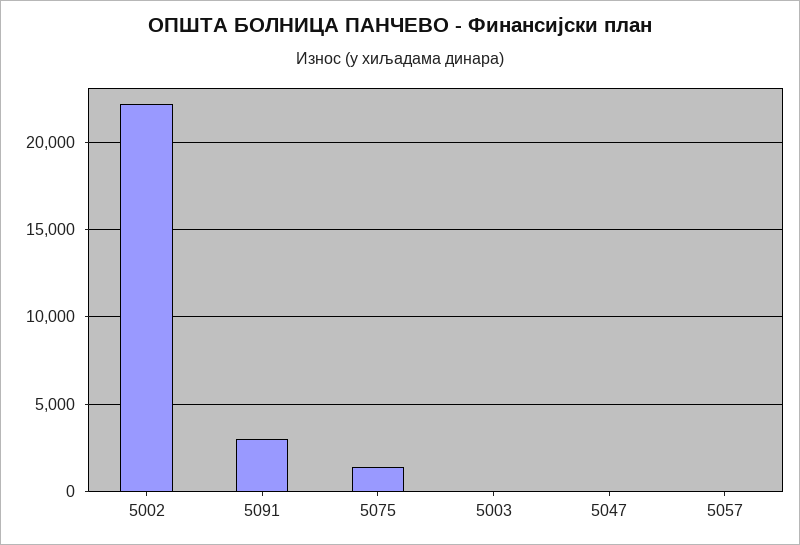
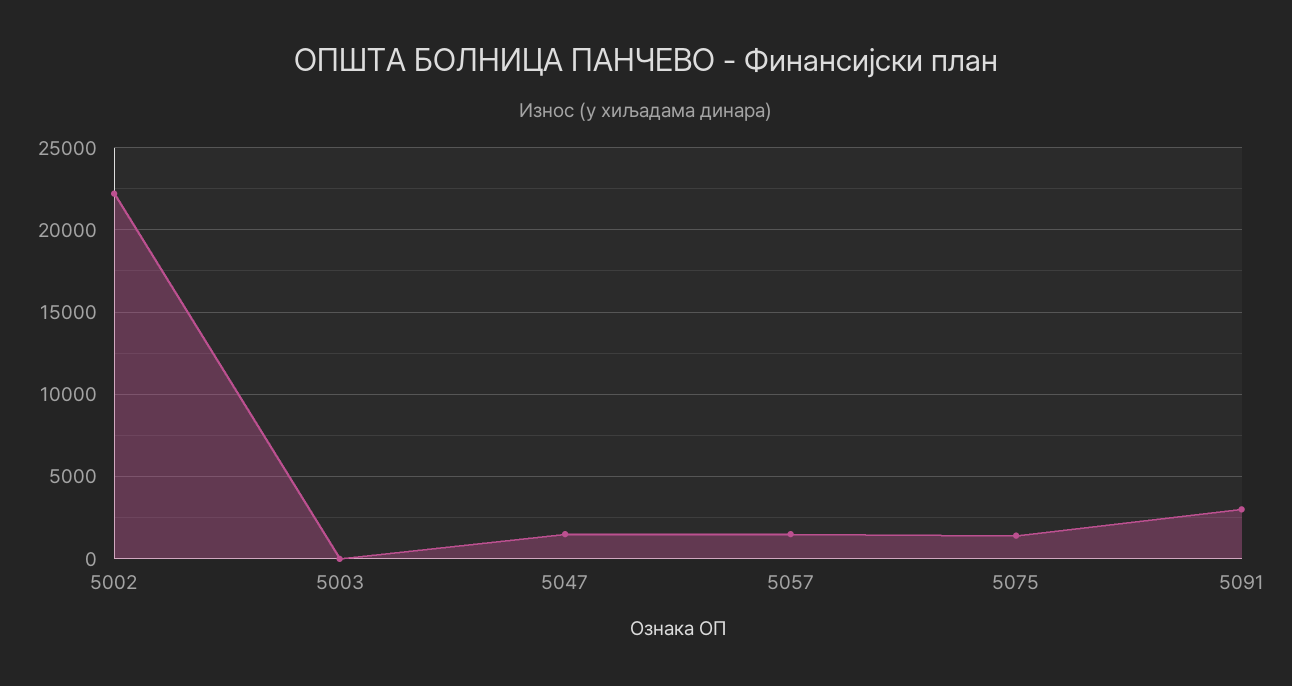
  {
    "5002": 22000,
    "5091": 3000,
    "5075": 1500,
    "5003": 0,
-   "5047": 0,
+   "5047": 1500,
-   "5057": 0
+   "5057": 1500
  }

